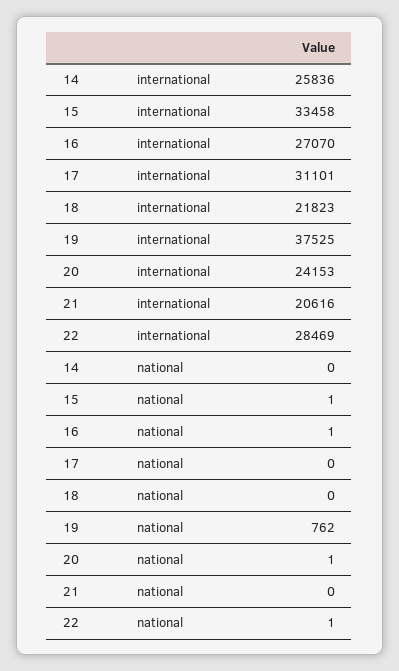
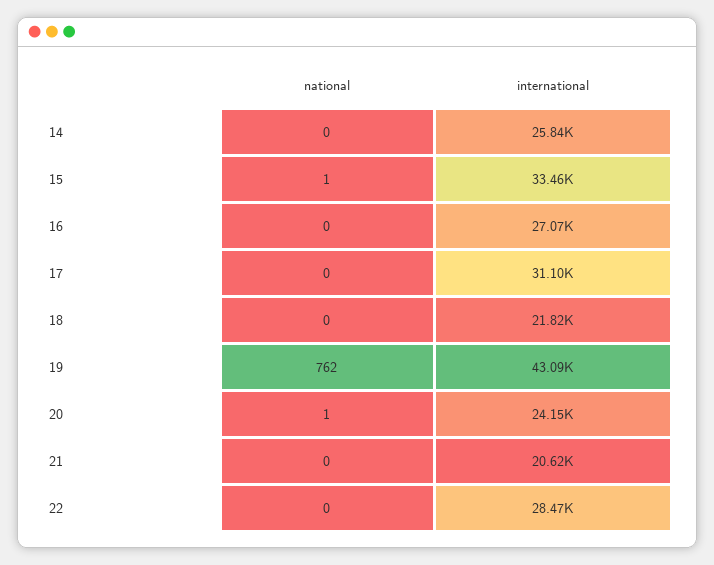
  {
    "14": {
      "international": 25836,
      "national": 0
    },
    "15": {
      "international": 33458,
      "national": 1
    },
    "16": {
      "international": 27070,
-     "national": 1
+     "national": 0
    },
    "17": {
      "international": 31101,
      "national": 0
    },
    "18": {
      "international": 21823,
      "national": 0
    },
    "19": {
-     "international": 37525,
+     "international": 43090,
      "national": 762
    },
    "20": {
      "international": 24153,
      "national": 1
    },
    "21": {
      "international": 20616,
      "national": 0
    },
    "22": {
      "international": 28469,
-     "national": 1
+     "national": 0
    }
  }

